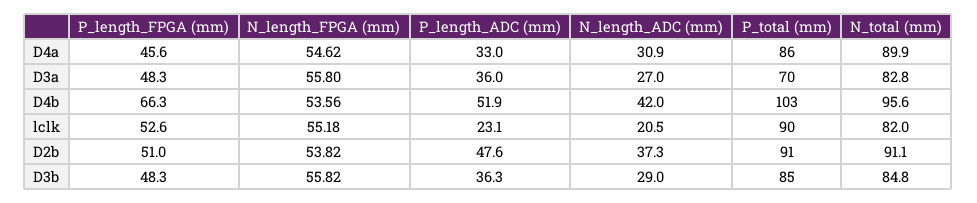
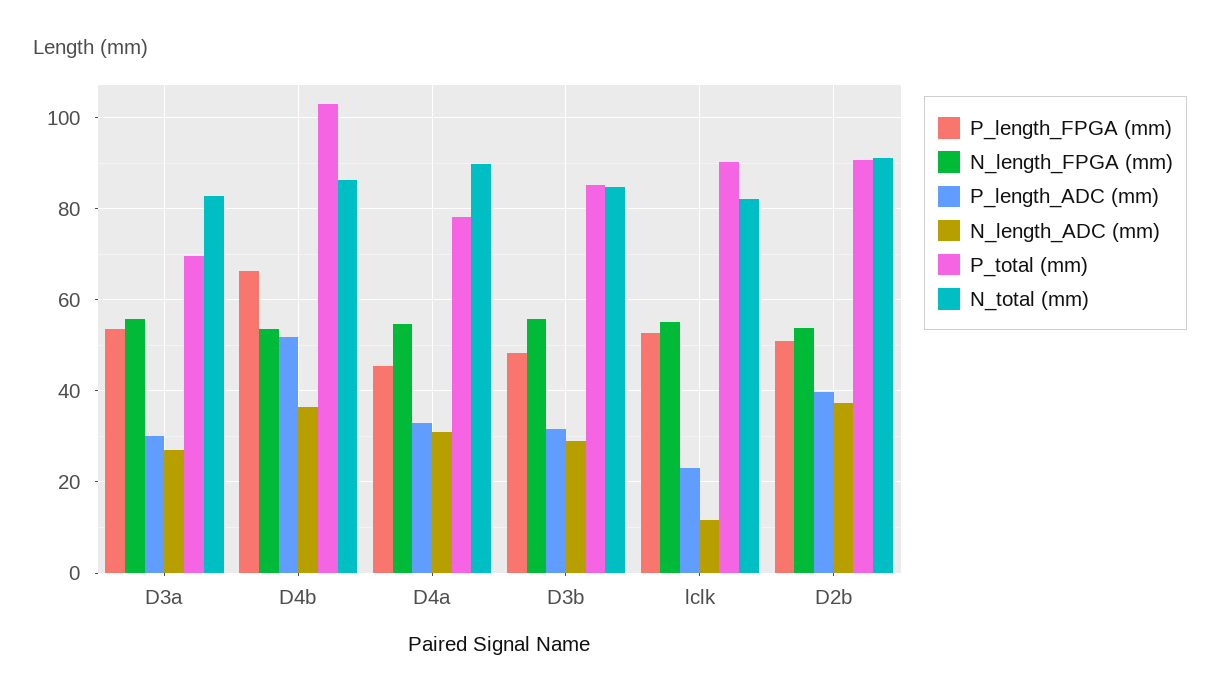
  {
    "P_length_FPGA (mm)": {
      "D4a": 45.6,
-     "D3a": 48.3,
+     "D3a": 54,
      "D4b": 66.3,
      "lclk": 52.6,
      "D2b": 51,
      "D3b": 48.3
    },
    "N_length_FPGA (mm)": {
      "D4a": 54.62,
      "D3a": 55.8,
      "D4b": 53.56,
      "lclk": 55.18,
      "D2b": 53.82,
      "D3b": 55.82
    },
    "P_length_ADC (mm)": {
      "D4a": 33,
-     "D3a": 36,
+     "D3a": 30,
      "D4b": 51.9,
      "lclk": 23.1,
-     "D2b": 47.6,
+     "D2b": 40,
-     "D3b": 36.3
+     "D3b": 32
    },
    "N_length_ADC (mm)": {
      "D4a": 30.9,
      "D3a": 27,
-     "D4b": 42,
+     "D4b": 36,
-     "lclk": 20.5,
+     "lclk": 12,
      "D2b": 37.3,
      "D3b": 29
    },
    "P_total (mm)": {
-     "D4a": 86,
+     "D4a": 78,
      "D3a": 70,
      "D4b": 103,
      "lclk": 90,
      "D2b": 91,
      "D3b": 85
    },
    "N_total (mm)": {
      "D4a": 89.9,
      "D3a": 82.8,
-     "D4b": 95.6,
+     "D4b": 86,
      "lclk": 82,
      "D2b": 91.1,
      "D3b": 84.8
    }
  }

